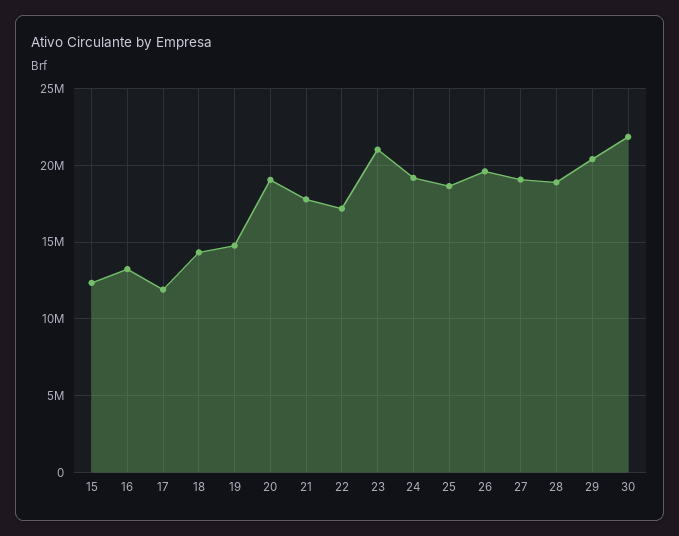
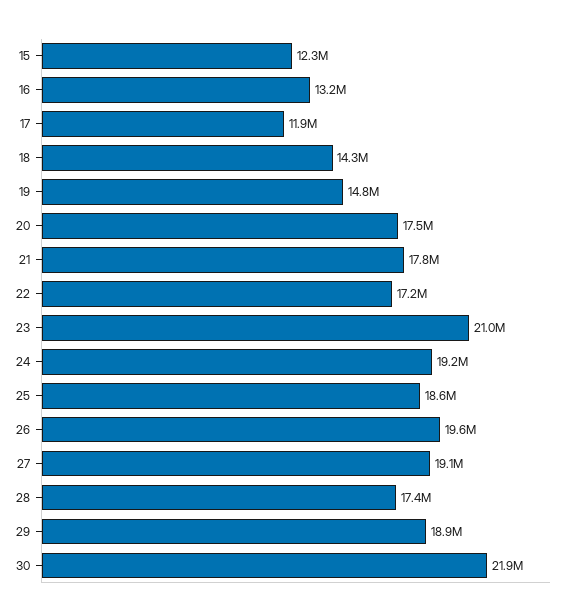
  {
    "15": 12300000,
    "16": 13200000,
    "17": 11900000,
    "18": 14300000,
    "19": 14800000,
-   "20": 19000000,
+   "20": 17500000,
    "21": 17800000,
    "22": 17200000,
    "23": 21000000,
    "24": 19200000,
    "25": 18600000,
    "26": 19600000,
    "27": 19100000,
-   "28": 19000000,
+   "28": 17400000,
-   "29": 20500000,
+   "29": 18900000,
    "30": 21900000
  }

